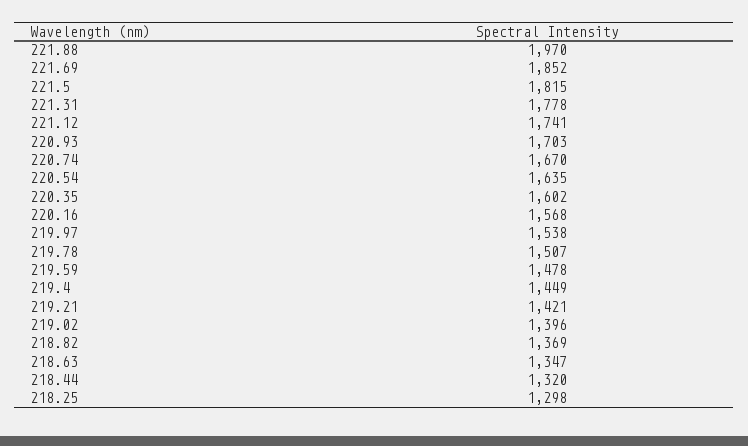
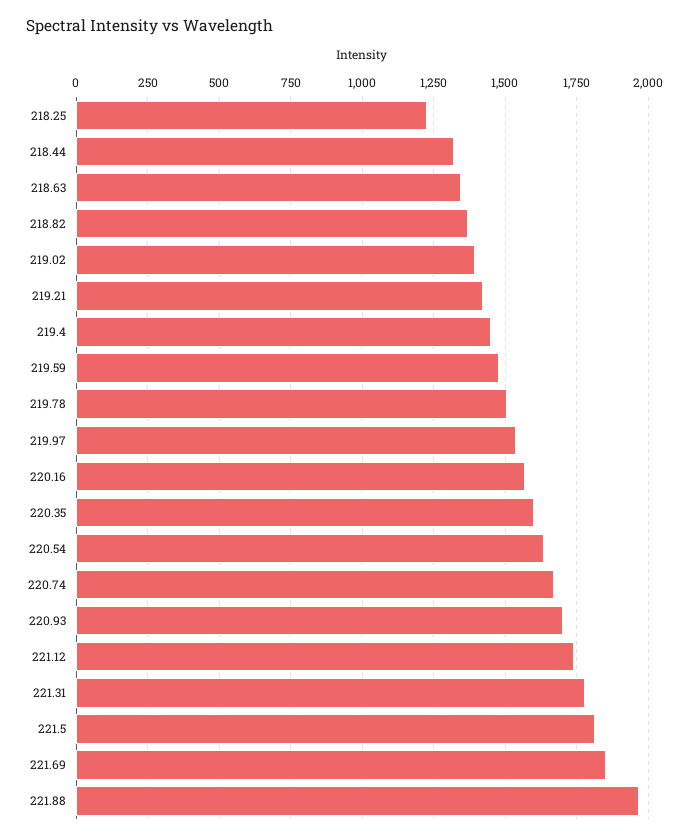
  {
    "221.88": 1970,
    "221.69": 1852,
    "221.5": 1815,
    "221.31": 1778,
    "221.12": 1741,
    "220.93": 1703,
    "220.74": 1670,
    "220.54": 1635,
    "220.35": 1602,
    "220.16": 1568,
    "219.97": 1538,
    "219.78": 1507,
    "219.59": 1478,
    "219.4": 1449,
    "219.21": 1421,
    "219.02": 1396,
    "218.82": 1369,
    "218.63": 1347,
    "218.44": 1320,
-   "218.25": 1298
+   "218.25": 1225
  }

